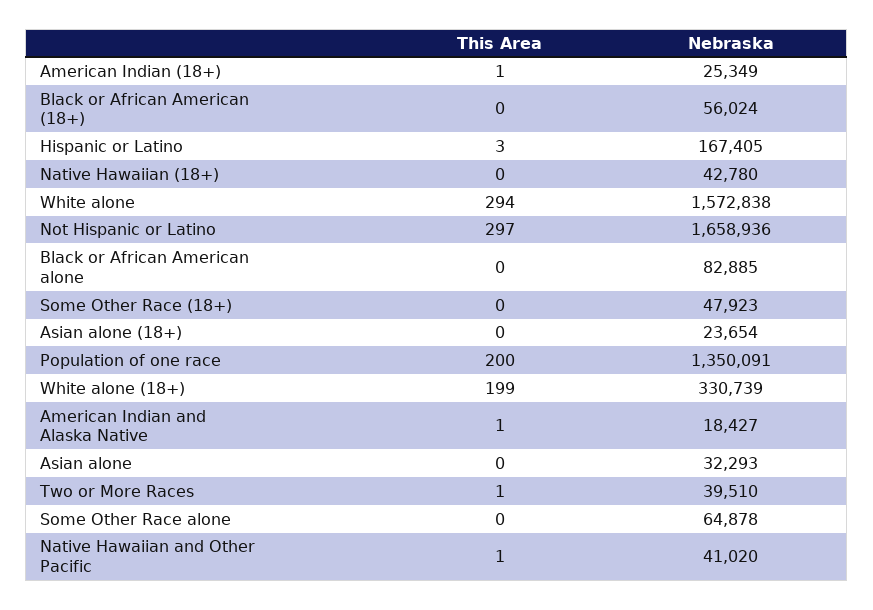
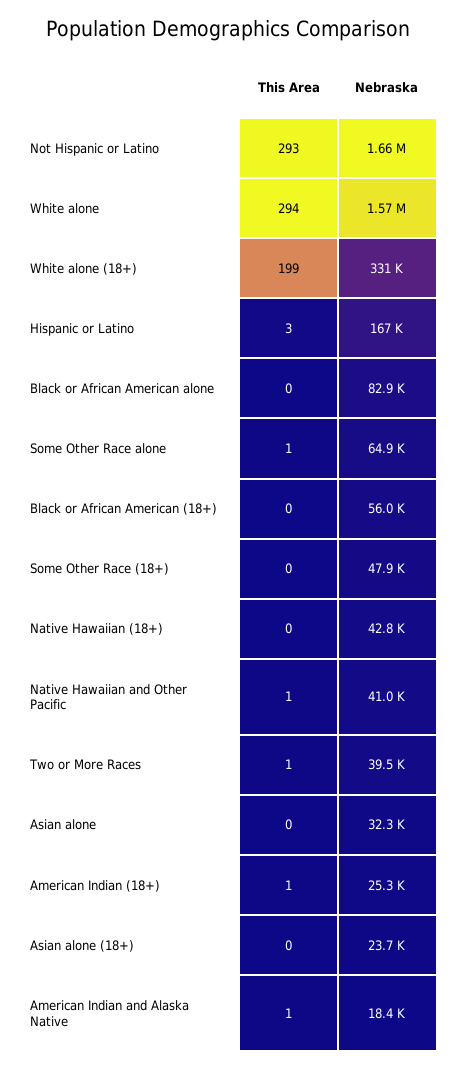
  {
    "This Area": {
      "American Indian (18+)": 1,
      "Black or African American (18+)": 0,
      "Hispanic or Latino": 3,
      "Native Hawaiian (18+)": 0,
      "White alone": 294,
-     "Not Hispanic or Latino": 297,
+     "Not Hispanic or Latino": 293,
      "Black or African American alone": 0,
      "Some Other Race (18+)": 0,
      "Asian alone (18+)": 0,
-     "Population of one race": 200,
      "White alone (18+)": 199,
      "American Indian and Alaska Native": 1,
      "Asian alone": 0,
      "Two or More Races": 1,
-     "Some Other Race alone": 0,
+     "Some Other Race alone": 1,
      "Native Hawaiian and Other Pacific": 1
    },
    "Nebraska": {
      "American Indian (18+)": 25349,
      "Black or African American (18+)": 56024,
      "Hispanic or Latino": 167405,
      "Native Hawaiian (18+)": 42780,
      "White alone": 1572838,
      "Not Hispanic or Latino": 1658936,
      "Black or African American alone": 82885,
      "Some Other Race (18+)": 47923,
      "Asian alone (18+)": 23654,
-     "Population of one race": 1350091,
      "White alone (18+)": 330739,
      "American Indian and Alaska Native": 18427,
      "Asian alone": 32293,
      "Two or More Races": 39510,
      "Some Other Race alone": 64878,
      "Native Hawaiian and Other Pacific": 41020
    }
  }

